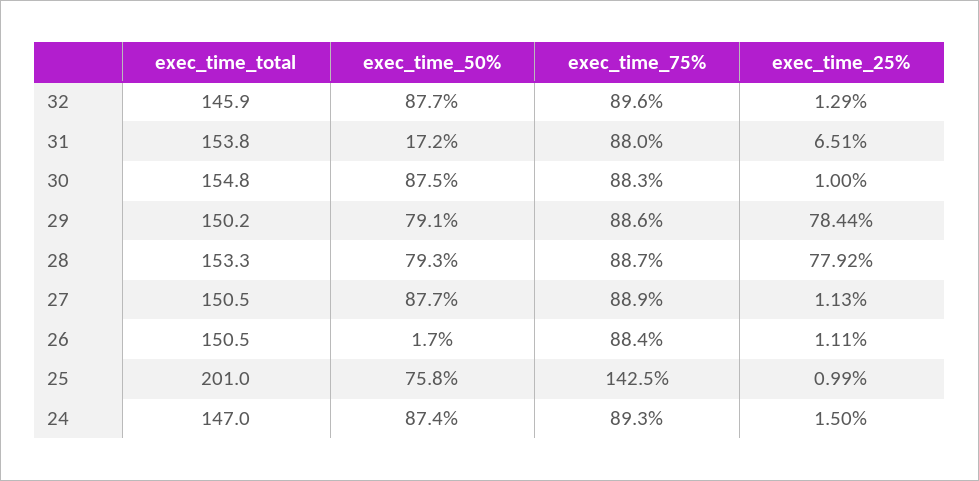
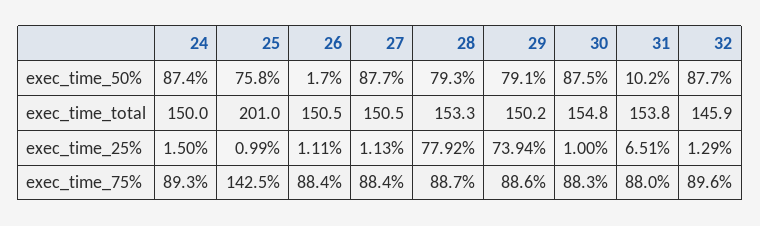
  {
    "exec_time_total": {
      "32": 145.9,
      "31": 153.8,
      "30": 154.8,
      "29": 150.2,
      "28": 153.3,
      "27": 150.5,
      "26": 150.5,
      "25": 201,
-     "24": 147
+     "24": 150
    },
    "exec_time_50%": {
      "32": 87.7,
-     "31": 17.2,
+     "31": 10.2,
      "30": 87.5,
      "29": 79.1,
      "28": 79.3,
      "27": 87.7,
      "26": 1.7,
      "25": 75.8,
      "24": 87.4
    },
    "exec_time_75%": {
      "32": 89.6,
      "31": 88,
      "30": 88.3,
      "29": 88.6,
      "28": 88.7,
-     "27": 88.9,
+     "27": 88.4,
      "26": 88.4,
      "25": 142.5,
      "24": 89.3
    },
    "exec_time_25%": {
      "32": 1.29,
      "31": 6.51,
      "30": 1,
-     "29": 78.44,
+     "29": 73.94,
      "28": 77.92,
      "27": 1.13,
      "26": 1.11,
      "25": 0.99,
      "24": 1.5
    }
  }

